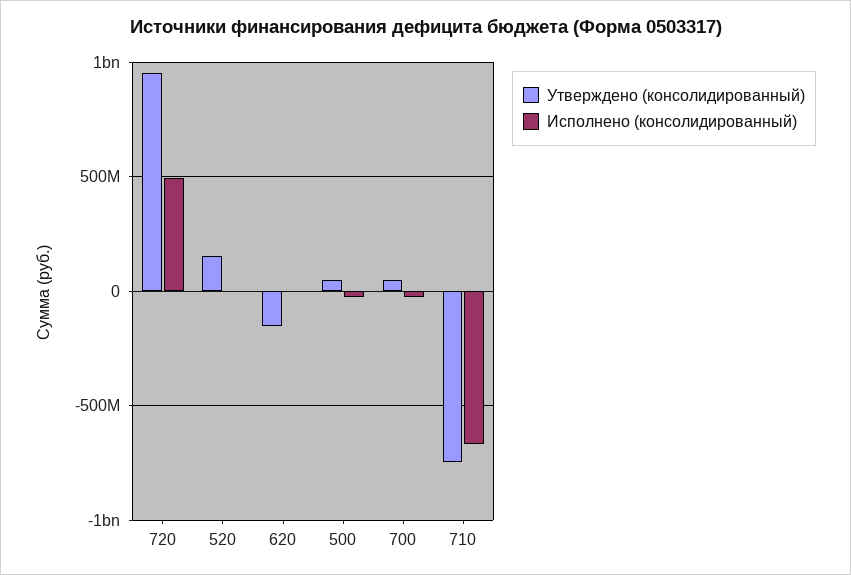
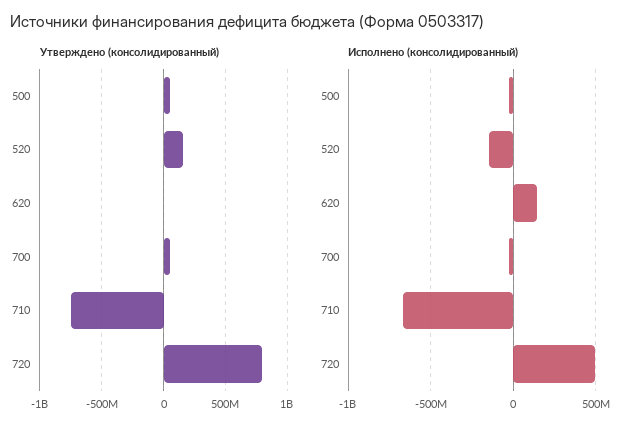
  {
    "Утверждено (консолидированный)": {
-     "720": 950000000,
+     "720": 800000000,
      "520": 150000000,
-     "620": -150000000,
+     "620": 0,
      "500": 50000000,
      "700": 50000000,
      "710": -750000000
    },
    "Исполнено (консолидированный)": {
      "720": 500000000,
-     "520": 0,
+     "520": -150000000,
-     "620": 0,
+     "620": 150000000,
      "500": 0,
      "700": 0,
      "710": -650000000
    }
  }

